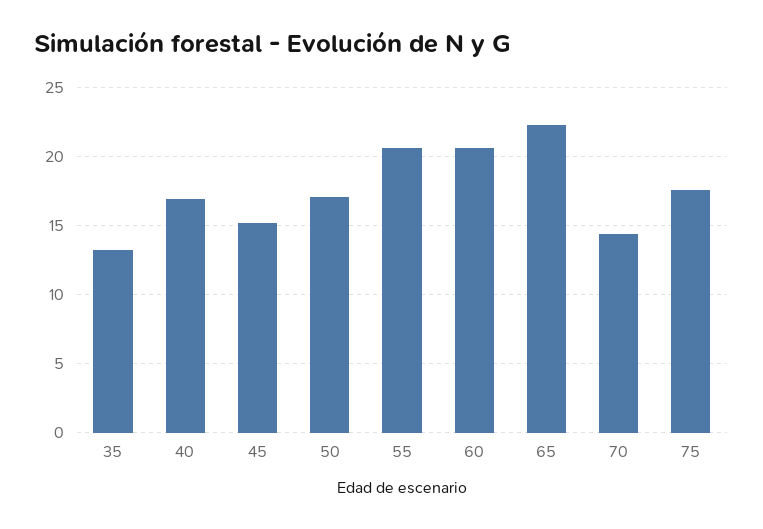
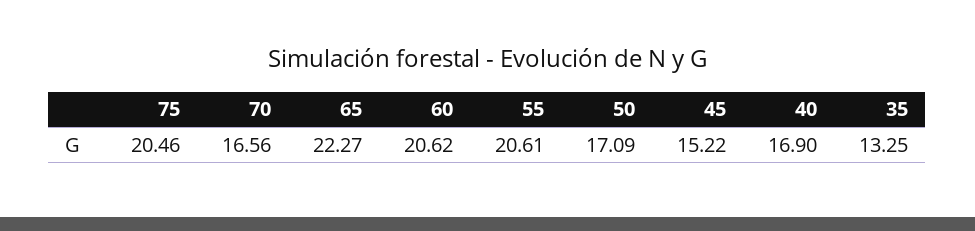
  {
    "35": 13.25,
    "40": 16.9,
    "45": 15.22,
    "50": 17.09,
    "55": 20.61,
    "60": 20.62,
    "65": 22.27,
-   "70": 14.5,
+   "70": 16.56,
-   "75": 17.5
+   "75": 20.46
  }

